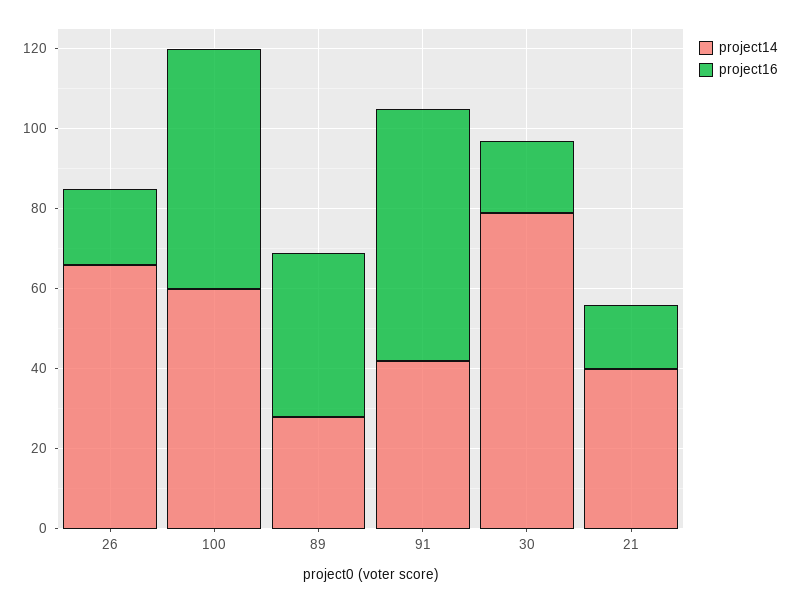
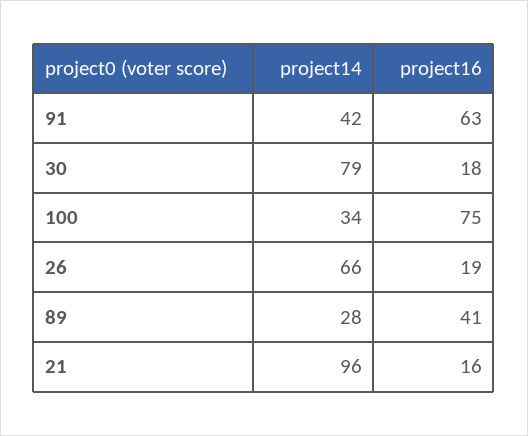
  {
    "project14": {
      "26": 66,
-     "100": 60,
+     "100": 34,
      "89": 28,
      "91": 42,
      "30": 79,
-     "21": 40
+     "21": 96
    },
    "project16": {
      "26": 19,
-     "100": 60,
+     "100": 75,
      "89": 41,
      "91": 63,
      "30": 18,
      "21": 16
    }
  }

